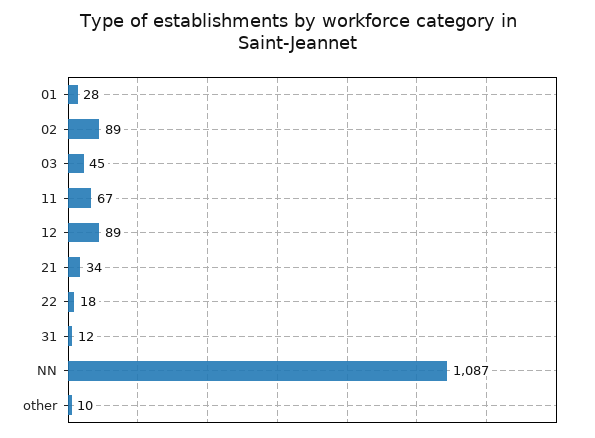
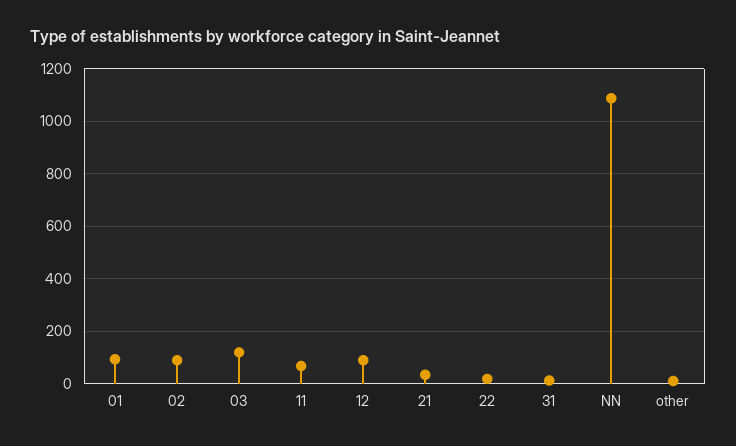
  {
-   "01": 28,
+   "01": 100,
    "02": 89,
-   "03": 45,
+   "03": 125,
    "11": 67,
    "12": 89,
    "21": 34,
    "22": 18,
    "31": 12,
    "NN": 1087,
    "other": 10
  }

